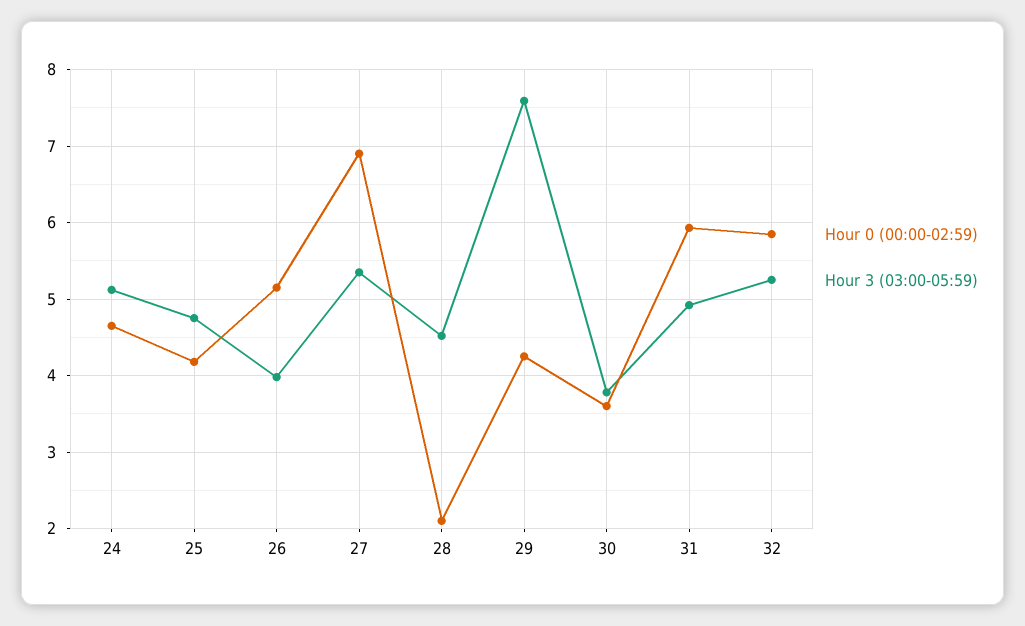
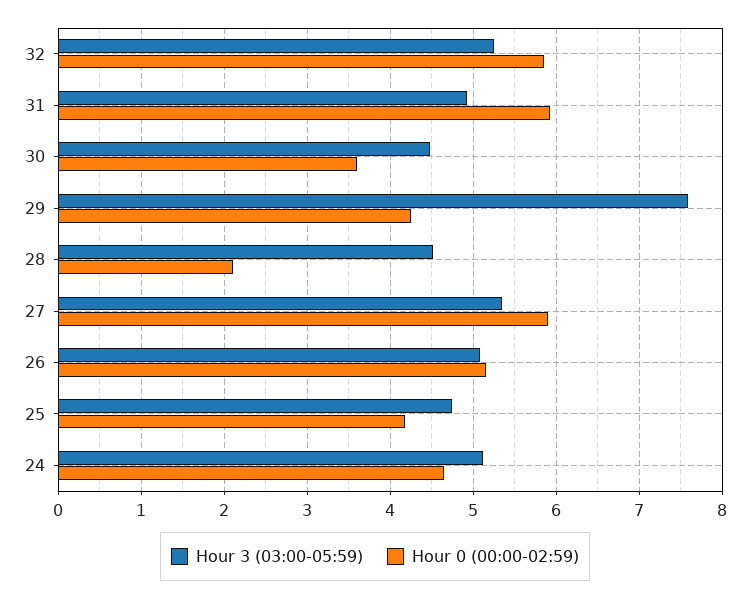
  {
    "Hour 0 (00:00-02:59)": {
      "24": 4.7,
      "25": 4.2,
      "26": 5.2,
-     "27": 6.9,
+     "27": 5.9,
      "28": 2.1,
      "29": 4.3,
      "30": 3.6,
      "31": 5.9,
      "32": 5.9
    },
    "Hour 3 (03:00-05:59)": {
      "24": 5.1,
      "25": 4.8,
-     "26": 4,
+     "26": 5.1,
      "27": 5.4,
      "28": 4.5,
      "29": 7.6,
-     "30": 3.8,
+     "30": 4.5,
      "31": 4.9,
      "32": 5.3
    }
  }

